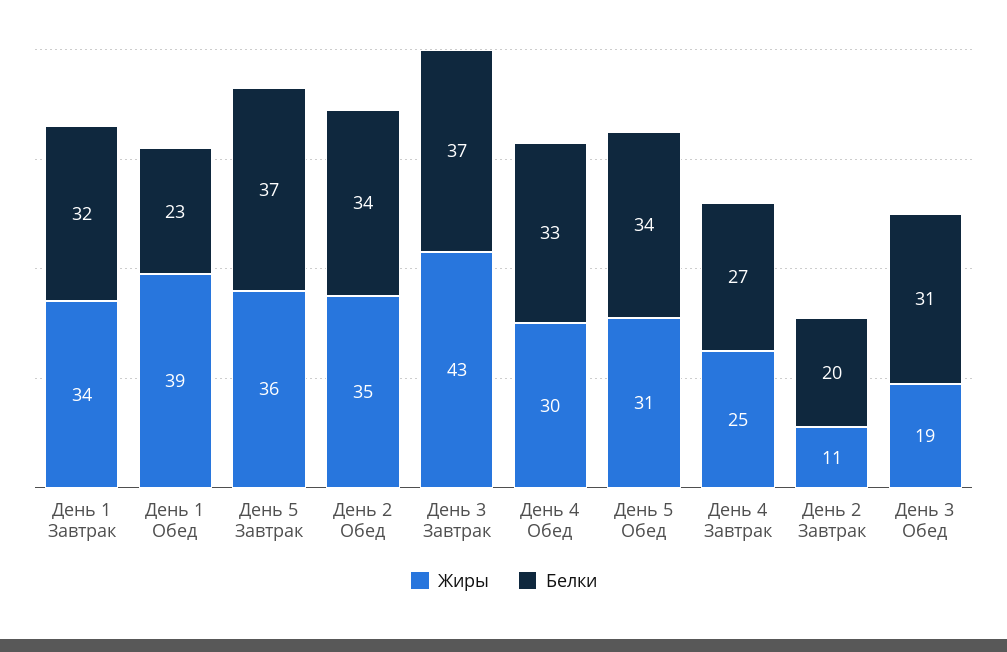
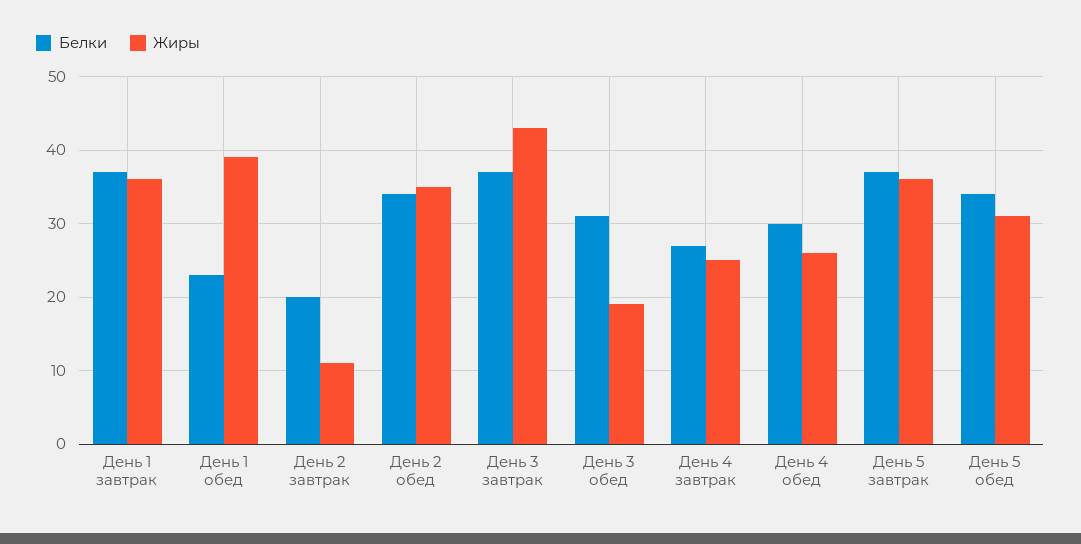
  {
    "Жиры": {
-     "День 1 Завтрак": 34,
+     "День 1 Завтрак": 36,
      "День 1 Обед": 39,
      "День 5 Завтрак": 36,
      "День 2 Обед": 35,
      "День 3 Завтрак": 43,
-     "День 4 Обед": 30,
+     "День 4 Обед": 26,
      "День 5 Обед": 31,
      "День 4 Завтрак": 25,
      "День 2 Завтрак": 11,
      "День 3 Обед": 19
    },
    "Белки": {
-     "День 1 Завтрак": 32,
+     "День 1 Завтрак": 37,
      "День 1 Обед": 23,
      "День 5 Завтрак": 37,
      "День 2 Обед": 34,
      "День 3 Завтрак": 37,
-     "День 4 Обед": 33,
+     "День 4 Обед": 30,
      "День 5 Обед": 34,
      "День 4 Завтрак": 27,
      "День 2 Завтрак": 20,
      "День 3 Обед": 31
    }
  }

